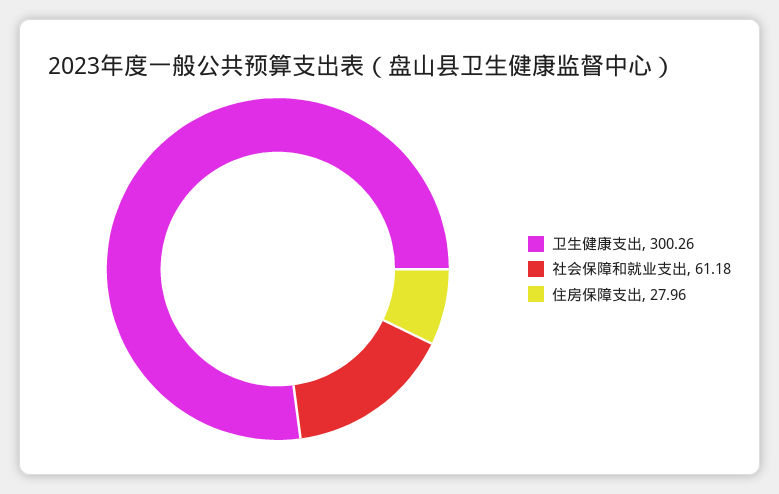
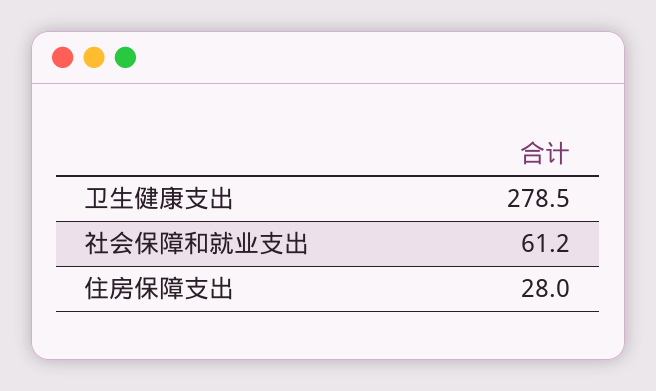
  {
-   "卫生健康支出": 300.26,
+   "卫生健康支出": 278.5,
    "社会保障和就业支出": 61.18,
    "住房保障支出": 27.96
  }

